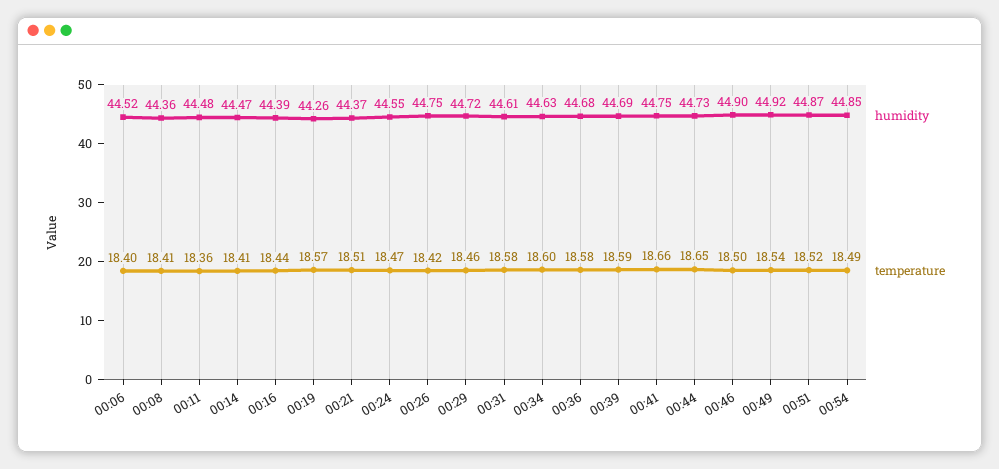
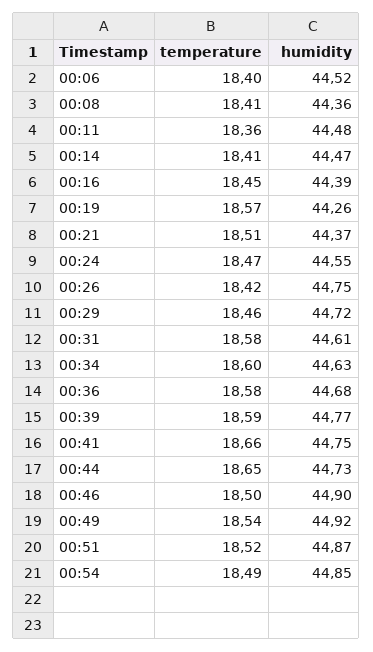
  {
    "humidity": {
      "00:06": 44.52,
      "00:08": 44.36,
      "00:11": 44.48,
      "00:14": 44.47,
      "00:16": 44.39,
      "00:19": 44.26,
      "00:21": 44.37,
      "00:24": 44.55,
      "00:26": 44.75,
      "00:29": 44.72,
      "00:31": 44.61,
      "00:34": 44.63,
      "00:36": 44.68,
-     "00:39": 44.69,
+     "00:39": 44.77,
      "00:41": 44.75,
      "00:44": 44.73,
      "00:46": 44.9,
      "00:49": 44.92,
      "00:51": 44.87,
      "00:54": 44.85
    },
    "temperature": {
      "00:06": 18.4,
      "00:08": 18.41,
      "00:11": 18.36,
      "00:14": 18.41,
-     "00:16": 18.44,
+     "00:16": 18.45,
      "00:19": 18.57,
      "00:21": 18.51,
      "00:24": 18.47,
      "00:26": 18.42,
      "00:29": 18.46,
      "00:31": 18.58,
      "00:34": 18.6,
      "00:36": 18.58,
      "00:39": 18.59,
      "00:41": 18.66,
      "00:44": 18.65,
      "00:46": 18.5,
      "00:49": 18.54,
      "00:51": 18.52,
      "00:54": 18.49
    }
  }

